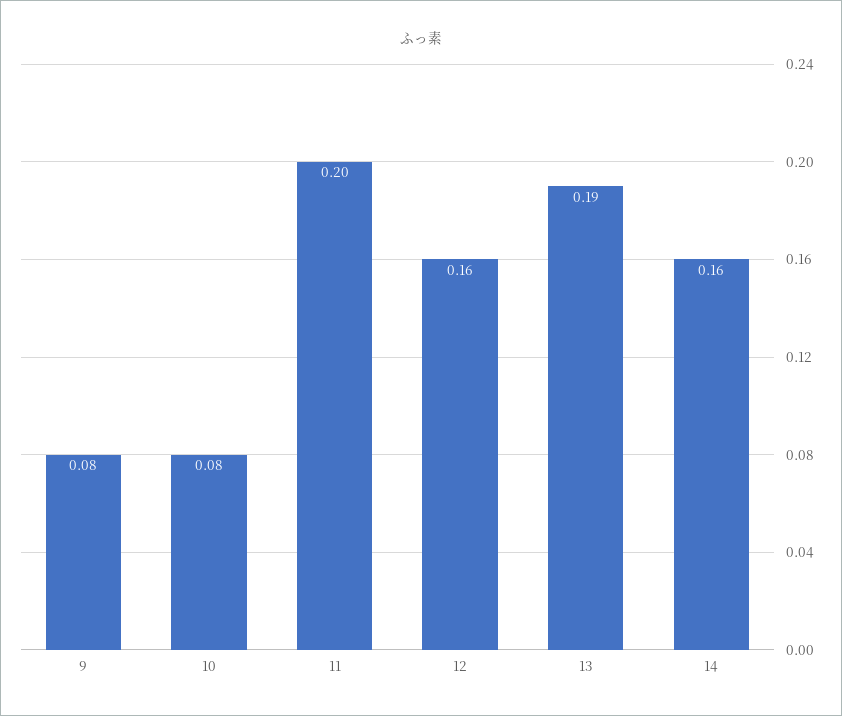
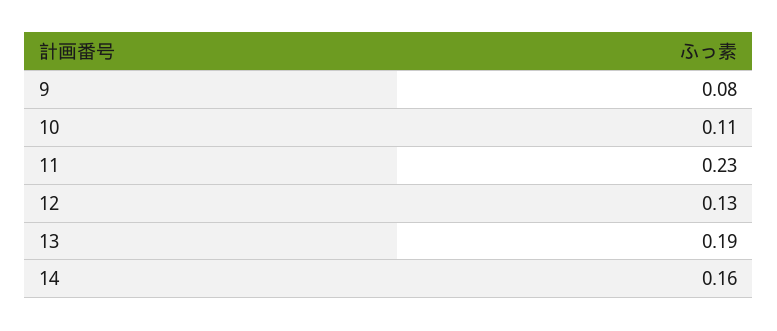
  {
    "9": 0.08,
-   "10": 0.08,
+   "10": 0.11,
-   "11": 0.2,
+   "11": 0.23,
-   "12": 0.16,
+   "12": 0.13,
    "13": 0.19,
    "14": 0.16
  }

